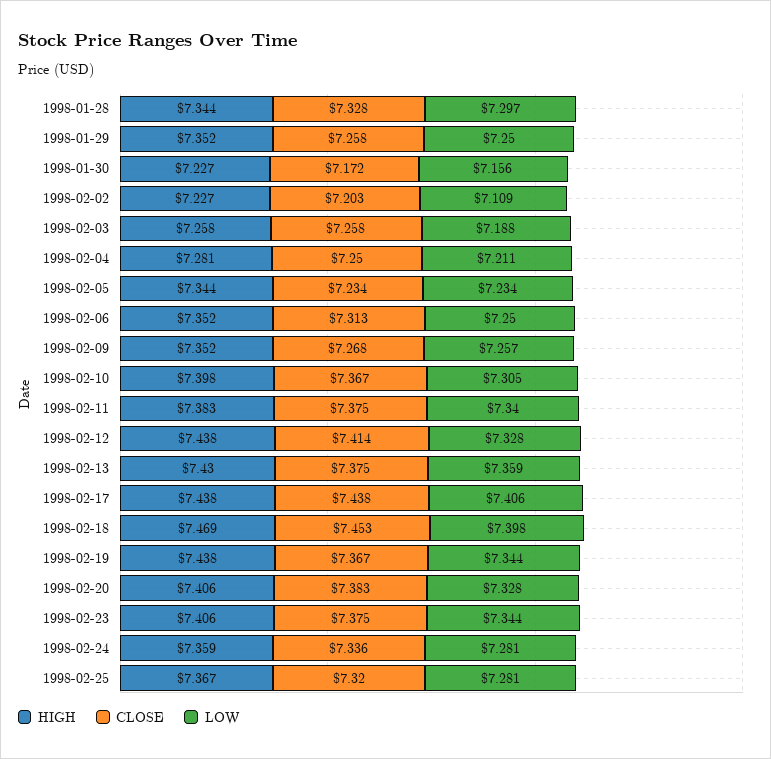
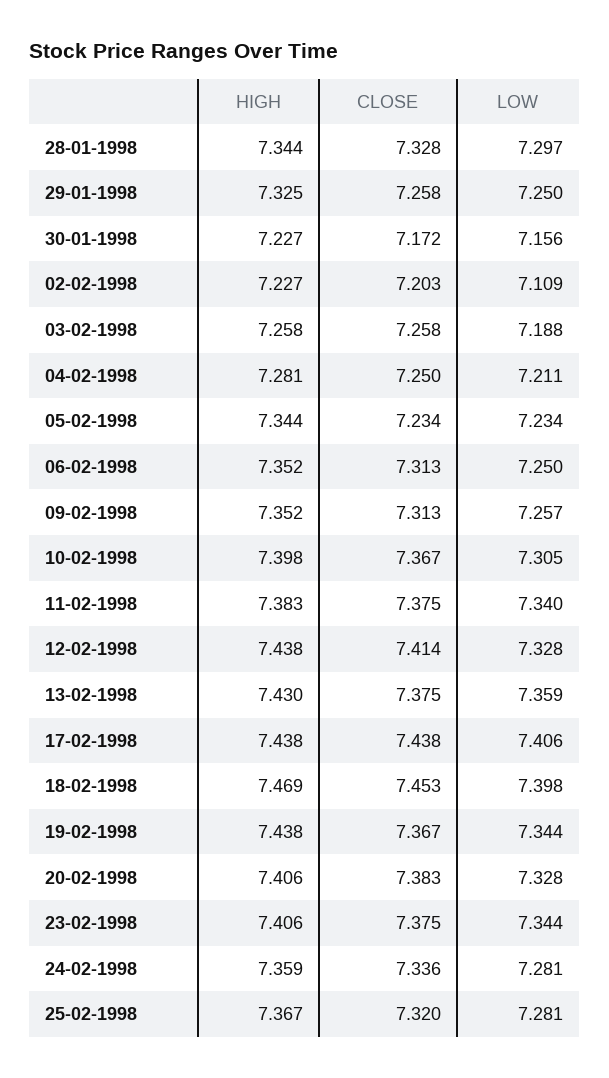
  {
    "HIGH": {
      "1998-01-28": 7.344,
-     "1998-01-29": 7.352,
+     "1998-01-29": 7.325,
      "1998-01-30": 7.227,
      "1998-02-02": 7.227,
      "1998-02-03": 7.258,
      "1998-02-04": 7.281,
      "1998-02-05": 7.344,
      "1998-02-06": 7.352,
      "1998-02-09": 7.352,
      "1998-02-10": 7.398,
      "1998-02-11": 7.383,
      "1998-02-12": 7.438,
      "1998-02-13": 7.43,
      "1998-02-17": 7.438,
      "1998-02-18": 7.469,
      "1998-02-19": 7.438,
      "1998-02-20": 7.406,
      "1998-02-23": 7.406,
      "1998-02-24": 7.359,
      "1998-02-25": 7.367
    },
    "CLOSE": {
      "1998-01-28": 7.328,
      "1998-01-29": 7.258,
      "1998-01-30": 7.172,
      "1998-02-02": 7.203,
      "1998-02-03": 7.258,
      "1998-02-04": 7.25,
      "1998-02-05": 7.234,
      "1998-02-06": 7.313,
-     "1998-02-09": 7.268,
+     "1998-02-09": 7.313,
      "1998-02-10": 7.367,
      "1998-02-11": 7.375,
      "1998-02-12": 7.414,
      "1998-02-13": 7.375,
      "1998-02-17": 7.438,
      "1998-02-18": 7.453,
      "1998-02-19": 7.367,
      "1998-02-20": 7.383,
      "1998-02-23": 7.375,
      "1998-02-24": 7.336,
      "1998-02-25": 7.32
    },
    "LOW": {
      "1998-01-28": 7.297,
      "1998-01-29": 7.25,
      "1998-01-30": 7.156,
      "1998-02-02": 7.109,
      "1998-02-03": 7.188,
      "1998-02-04": 7.211,
      "1998-02-05": 7.234,
      "1998-02-06": 7.25,
      "1998-02-09": 7.257,
      "1998-02-10": 7.305,
      "1998-02-11": 7.34,
      "1998-02-12": 7.328,
      "1998-02-13": 7.359,
      "1998-02-17": 7.406,
      "1998-02-18": 7.398,
      "1998-02-19": 7.344,
      "1998-02-20": 7.328,
      "1998-02-23": 7.344,
      "1998-02-24": 7.281,
      "1998-02-25": 7.281
    }
  }

